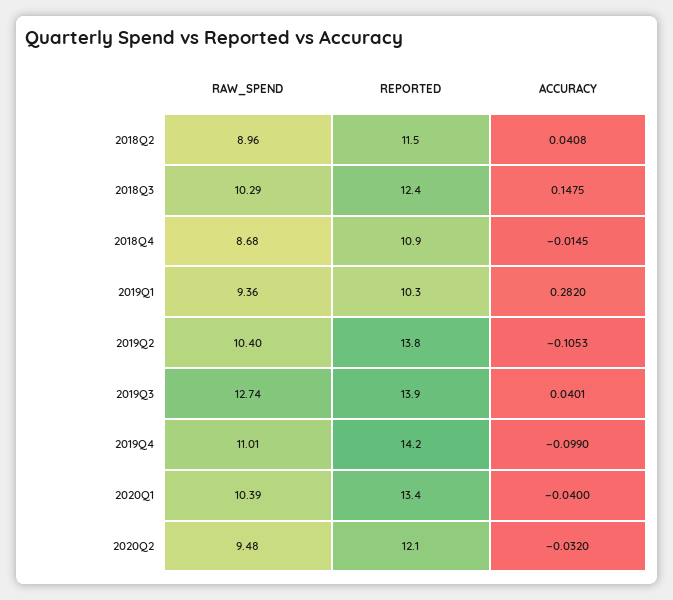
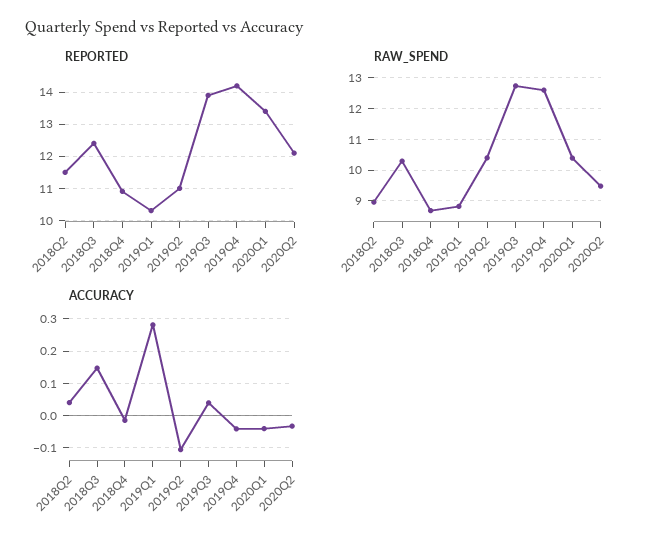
  {
    "RAW_SPEND": {
      "2018Q2": 8.96,
      "2018Q3": 10.29,
      "2018Q4": 8.68,
-     "2019Q1": 9.36,
+     "2019Q1": 8.8,
      "2019Q2": 10.4,
      "2019Q3": 12.74,
-     "2019Q4": 11.01,
+     "2019Q4": 12.6,
      "2020Q1": 10.39,
      "2020Q2": 9.48
    },
    "REPORTED": {
      "2018Q2": 11.5,
      "2018Q3": 12.4,
      "2018Q4": 10.9,
      "2019Q1": 10.3,
-     "2019Q2": 13.8,
+     "2019Q2": 11,
      "2019Q3": 13.9,
      "2019Q4": 14.2,
      "2020Q1": 13.4,
      "2020Q2": 12.1
    },
    "ACCURACY": {
      "2018Q2": 0.0408,
      "2018Q3": 0.1475,
      "2018Q4": -0.0145,
      "2019Q1": 0.282,
      "2019Q2": -0.1053,
      "2019Q3": 0.0401,
-     "2019Q4": -0.099,
+     "2019Q4": -0.04,
      "2020Q1": -0.04,
      "2020Q2": -0.032
    }
  }

